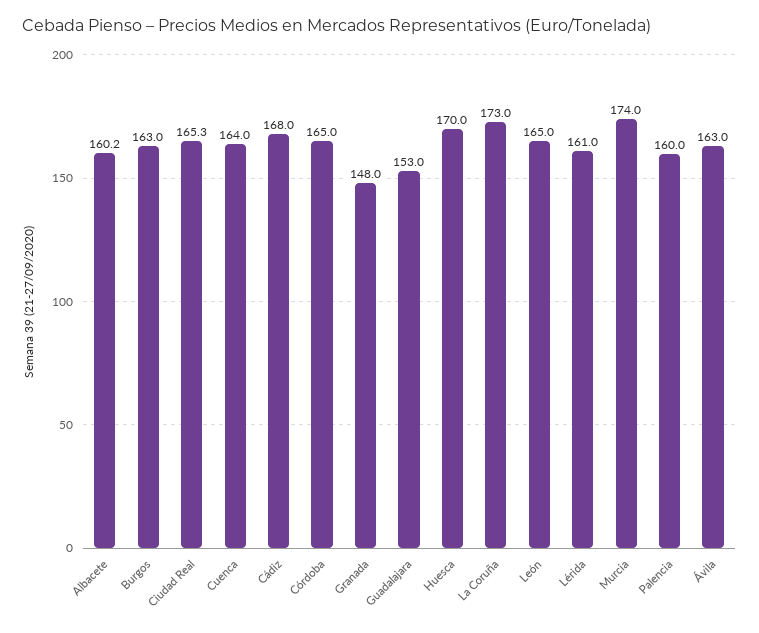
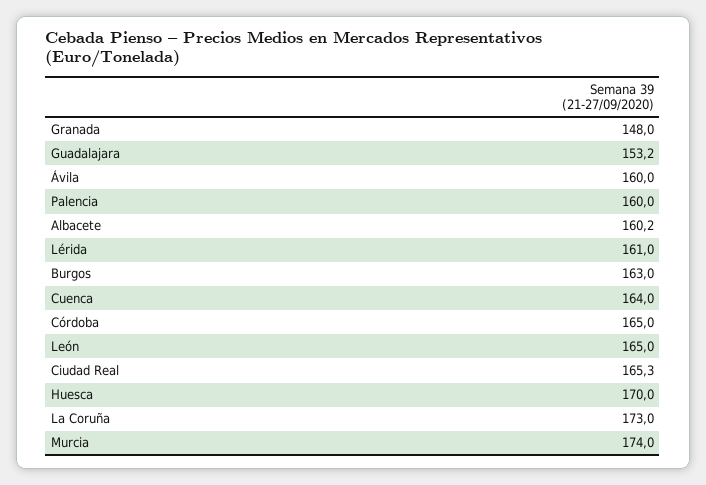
  {
    "Albacete": 160.2,
    "Burgos": 163,
    "Ciudad Real": 165.3,
    "Cuenca": 164,
-   "Cádiz": 168,
    "Córdoba": 165,
    "Granada": 148,
-   "Guadalajara": 153,
+   "Guadalajara": 153.2,
    "Huesca": 170,
    "La Coruña": 173,
    "León": 165,
    "Lérida": 161,
    "Murcia": 174,
    "Palencia": 160,
-   "Ávila": 163
+   "Ávila": 160
  }

